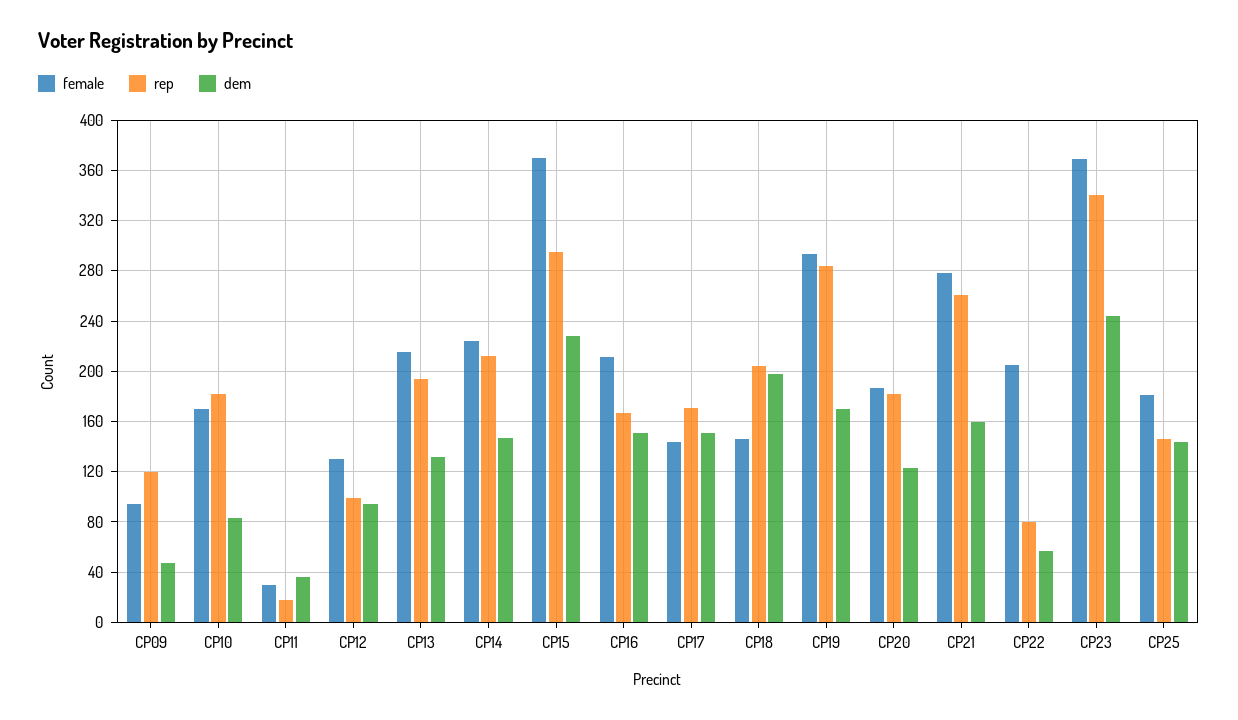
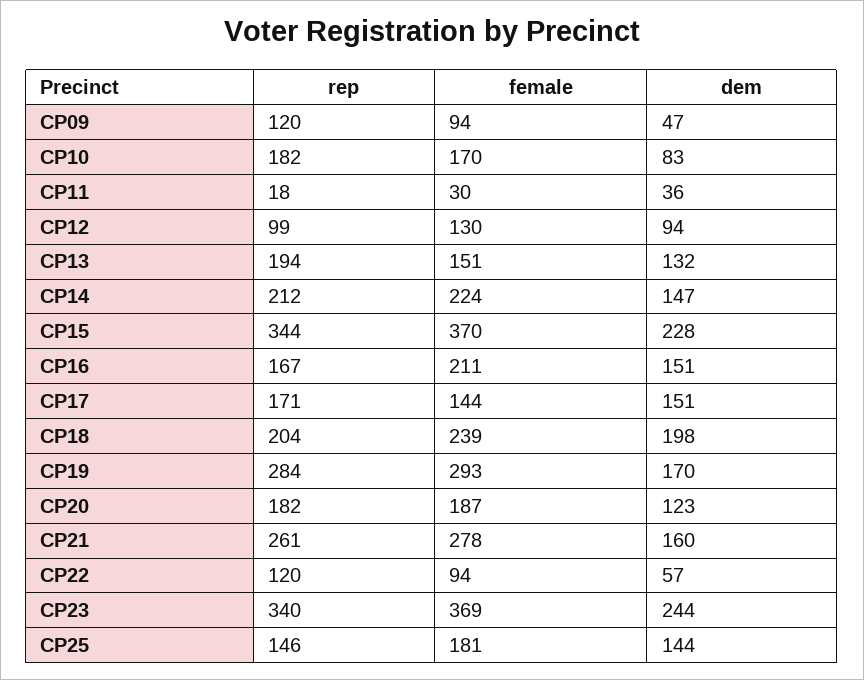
  {
    "female": {
      "CP09": 94,
      "CP10": 170,
      "CP11": 30,
      "CP12": 130,
-     "CP13": 215,
+     "CP13": 151,
      "CP14": 224,
      "CP15": 370,
      "CP16": 211,
      "CP17": 144,
-     "CP18": 145,
+     "CP18": 239,
      "CP19": 293,
      "CP20": 187,
      "CP21": 278,
-     "CP22": 205,
+     "CP22": 94,
      "CP23": 369,
      "CP25": 181
    },
    "rep": {
      "CP09": 120,
      "CP10": 182,
      "CP11": 18,
      "CP12": 99,
      "CP13": 194,
      "CP14": 212,
-     "CP15": 295,
+     "CP15": 344,
      "CP16": 167,
      "CP17": 171,
      "CP18": 204,
      "CP19": 284,
      "CP20": 182,
      "CP21": 261,
-     "CP22": 80,
+     "CP22": 120,
      "CP23": 340,
      "CP25": 146
    },
    "dem": {
      "CP09": 47,
      "CP10": 83,
      "CP11": 36,
      "CP12": 94,
      "CP13": 132,
      "CP14": 147,
      "CP15": 228,
      "CP16": 151,
      "CP17": 151,
      "CP18": 198,
      "CP19": 170,
      "CP20": 123,
      "CP21": 160,
      "CP22": 57,
      "CP23": 244,
      "CP25": 144
    }
  }

